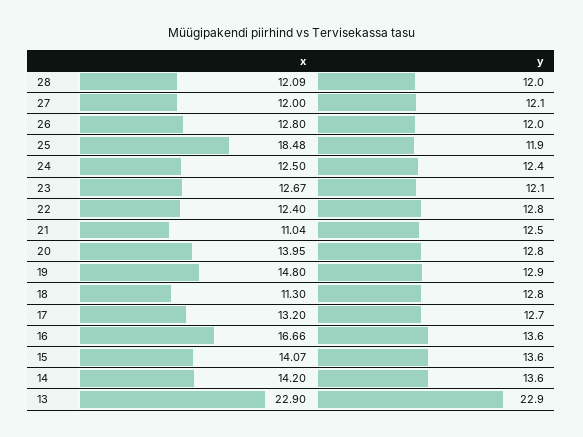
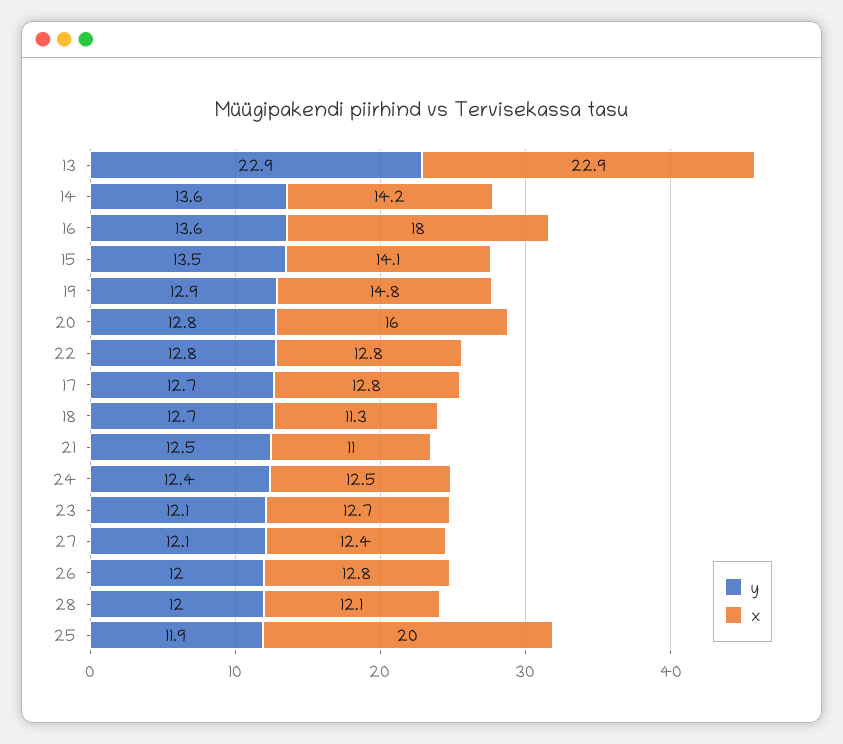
  {
    "x": {
      "28": 12.09,
-     "27": 12,
+     "27": 12.4,
      "26": 12.8,
-     "25": 18.48,
+     "25": 20,
      "24": 12.5,
      "23": 12.67,
-     "22": 12.4,
+     "22": 12.8,
      "21": 11.04,
-     "20": 13.95,
+     "20": 16,
      "19": 14.8,
      "18": 11.3,
-     "17": 13.2,
+     "17": 12.8,
-     "16": 16.66,
+     "16": 18,
      "15": 14.07,
      "14": 14.2,
      "13": 22.9
    },
    "y": {
      "28": 12,
      "27": 12.1,
      "26": 12,
      "25": 11.9,
      "24": 12.4,
      "23": 12.1,
      "22": 12.8,
      "21": 12.5,
      "20": 12.8,
      "19": 12.9,
-     "18": 12.8,
+     "18": 12.7,
      "17": 12.7,
      "16": 13.6,
-     "15": 13.6,
+     "15": 13.5,
      "14": 13.6,
      "13": 22.9
    }
  }

